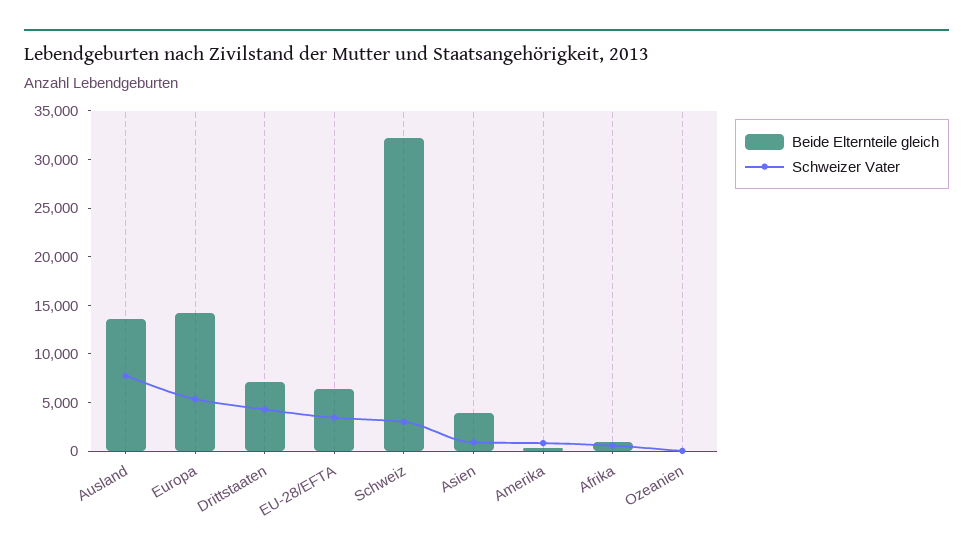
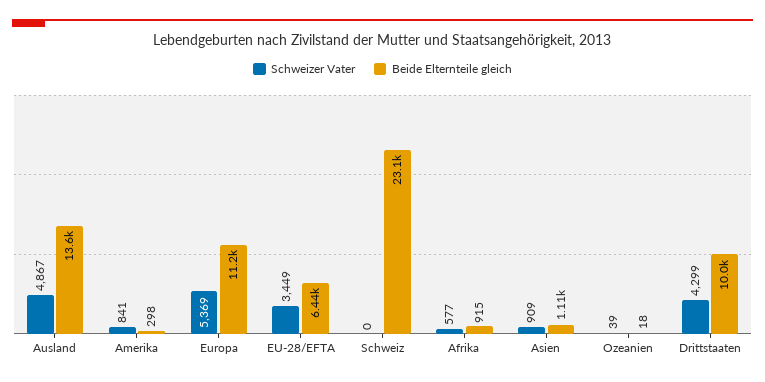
  {
    "Beide Elternteile gleich": {
      "Ausland": 13600,
-     "Europa": 14000,
+     "Europa": 11200,
-     "Drittstaaten": 7000,
+     "Drittstaaten": 10000,
      "EU-28/EFTA": 6440,
-     "Schweiz": 32000,
+     "Schweiz": 23100,
-     "Asien": 4000,
+     "Asien": 1110,
      "Amerika": 298,
      "Afrika": 915,
      "Ozeanien": 18
    },
    "Schweizer Vater": {
-     "Ausland": 8000,
+     "Ausland": 4867,
      "Europa": 5369,
      "Drittstaaten": 4299,
      "EU-28/EFTA": 3449,
-     "Schweiz": 3000,
+     "Schweiz": 0,
      "Asien": 909,
      "Amerika": 841,
      "Afrika": 577,
      "Ozeanien": 39
    }
  }

